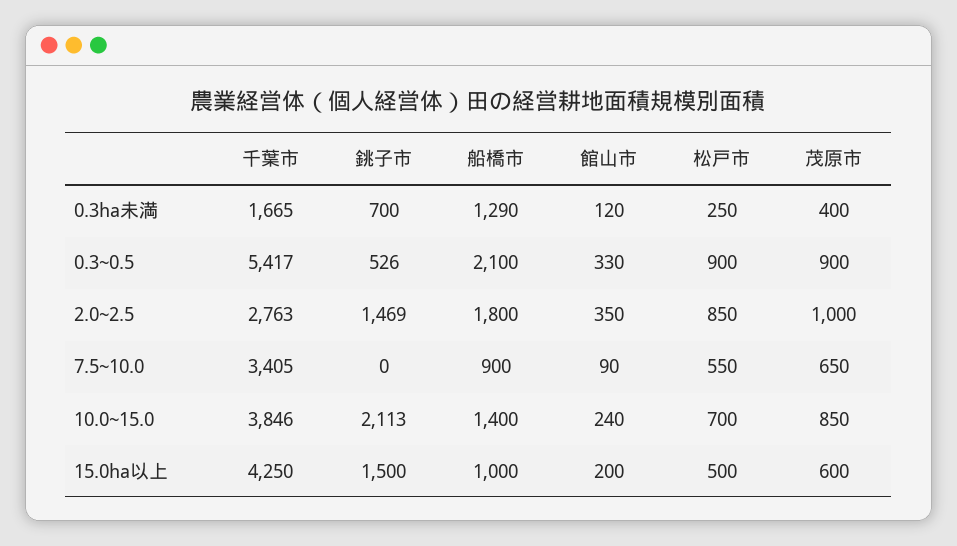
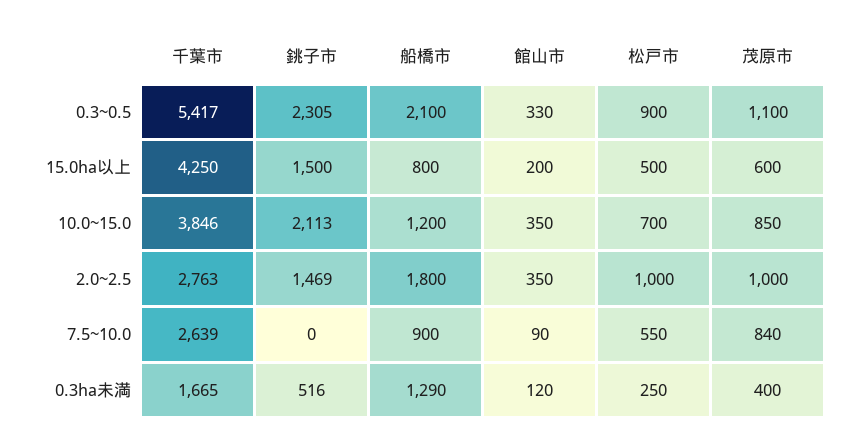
  {
    "千葉市": {
      "0.3ha未満": 1665,
      "0.3~0.5": 5417,
      "2.0~2.5": 2763,
-     "7.5~10.0": 3405,
+     "7.5~10.0": 2639,
      "10.0~15.0": 3846,
      "15.0ha以上": 4250
    },
    "銚子市": {
-     "0.3ha未満": 700,
+     "0.3ha未満": 516,
-     "0.3~0.5": 526,
+     "0.3~0.5": 2305,
      "2.0~2.5": 1469,
      "7.5~10.0": 0,
      "10.0~15.0": 2113,
      "15.0ha以上": 1500
    },
    "船橋市": {
      "0.3ha未満": 1290,
      "0.3~0.5": 2100,
      "2.0~2.5": 1800,
      "7.5~10.0": 900,
-     "10.0~15.0": 1400,
+     "10.0~15.0": 1200,
-     "15.0ha以上": 1000
+     "15.0ha以上": 800
    },
    "館山市": {
      "0.3ha未満": 120,
      "0.3~0.5": 330,
      "2.0~2.5": 350,
      "7.5~10.0": 90,
-     "10.0~15.0": 240,
+     "10.0~15.0": 350,
      "15.0ha以上": 200
    },
    "松戸市": {
      "0.3ha未満": 250,
      "0.3~0.5": 900,
-     "2.0~2.5": 850,
+     "2.0~2.5": 1000,
      "7.5~10.0": 550,
      "10.0~15.0": 700,
      "15.0ha以上": 500
    },
    "茂原市": {
      "0.3ha未満": 400,
-     "0.3~0.5": 900,
+     "0.3~0.5": 1100,
      "2.0~2.5": 1000,
-     "7.5~10.0": 650,
+     "7.5~10.0": 840,
      "10.0~15.0": 850,
      "15.0ha以上": 600
    }
  }

